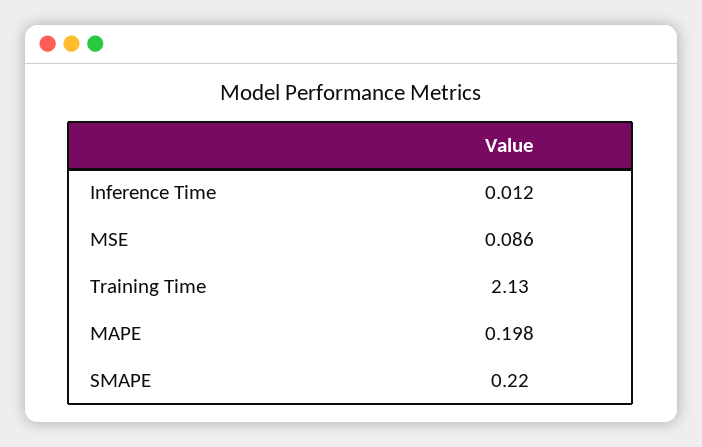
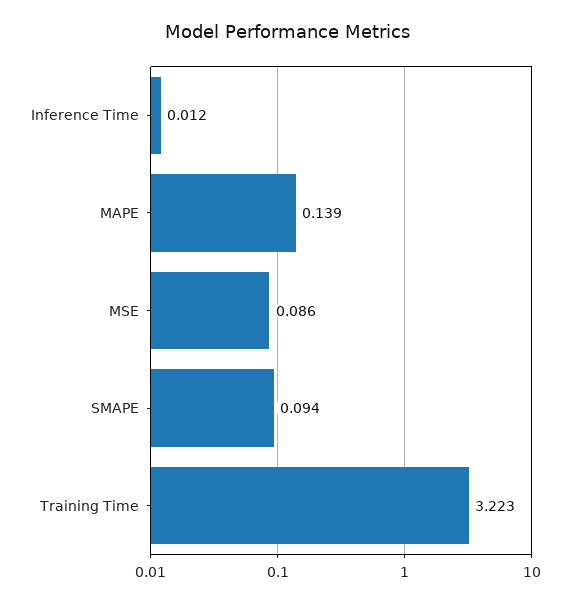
  {
    "Inference Time": 0.012,
    "MSE": 0.086,
-   "Training Time": 2.13,
+   "Training Time": 3.223,
-   "MAPE": 0.198,
+   "MAPE": 0.139,
-   "SMAPE": 0.22
+   "SMAPE": 0.094
  }

